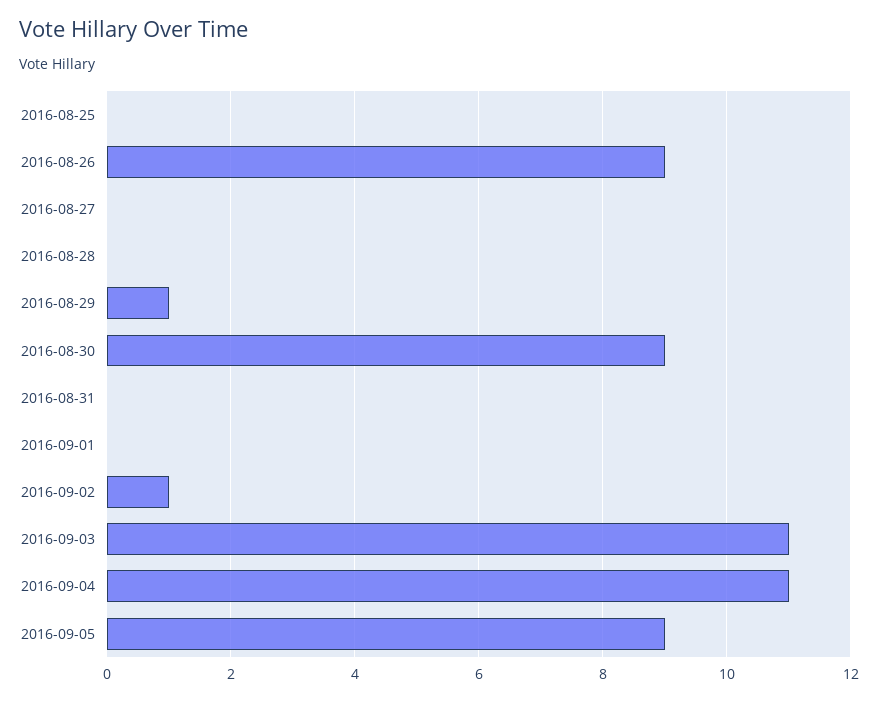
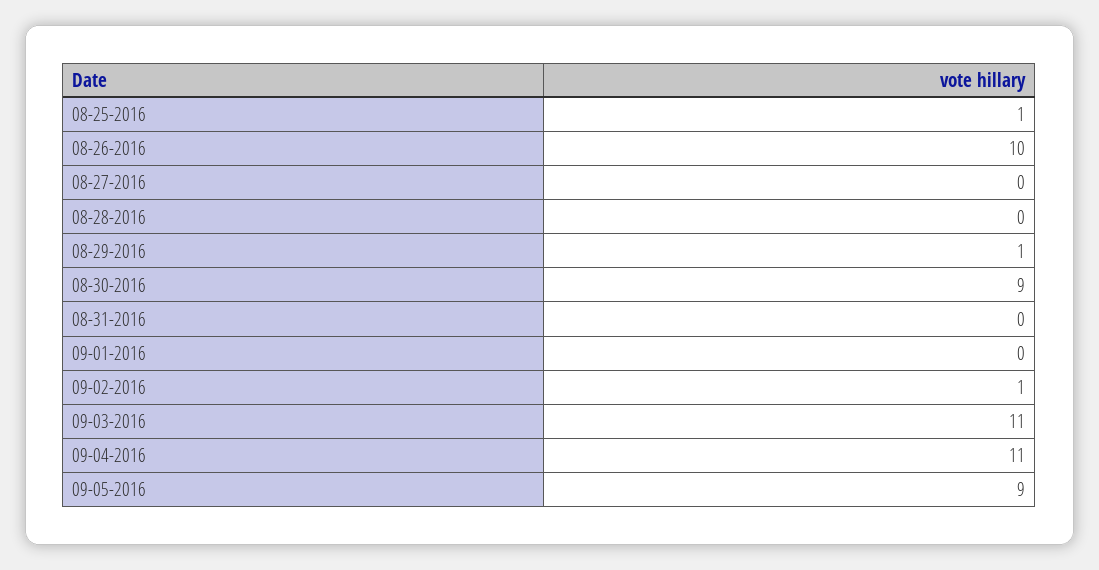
  {
-   "2016-08-25": 0,
+   "2016-08-25": 1,
-   "2016-08-26": 9,
+   "2016-08-26": 10,
    "2016-08-27": 0,
    "2016-08-28": 0,
    "2016-08-29": 1,
    "2016-08-30": 9,
    "2016-08-31": 0,
    "2016-09-01": 0,
    "2016-09-02": 1,
    "2016-09-03": 11,
    "2016-09-04": 11,
    "2016-09-05": 9
  }

